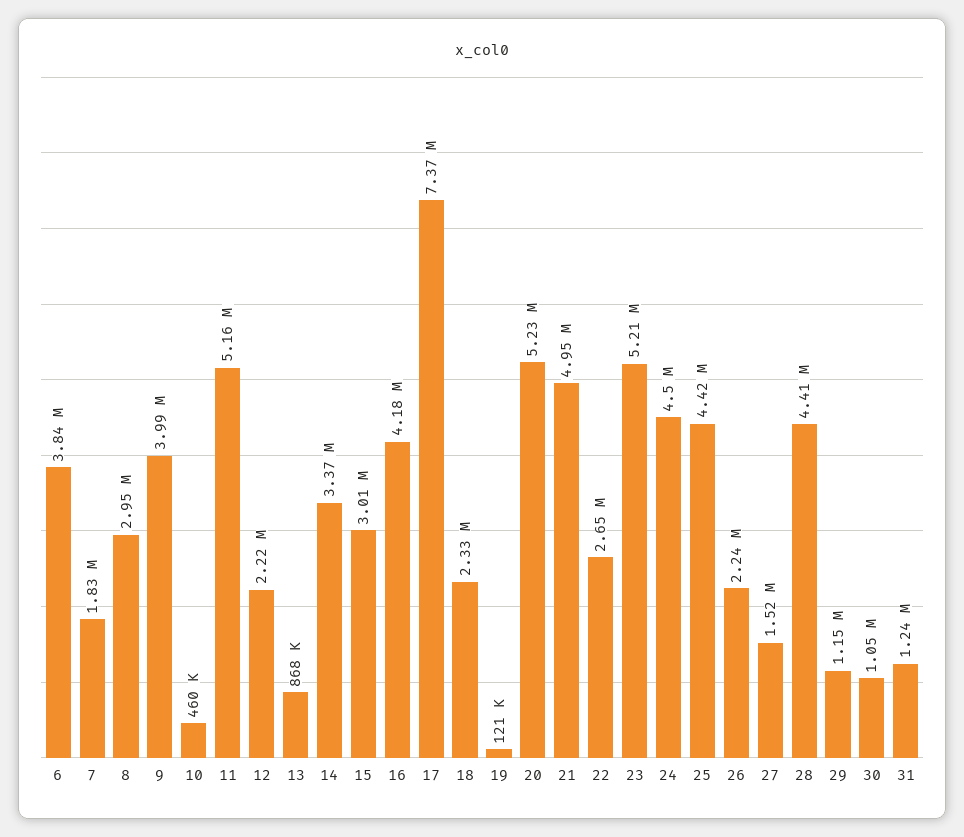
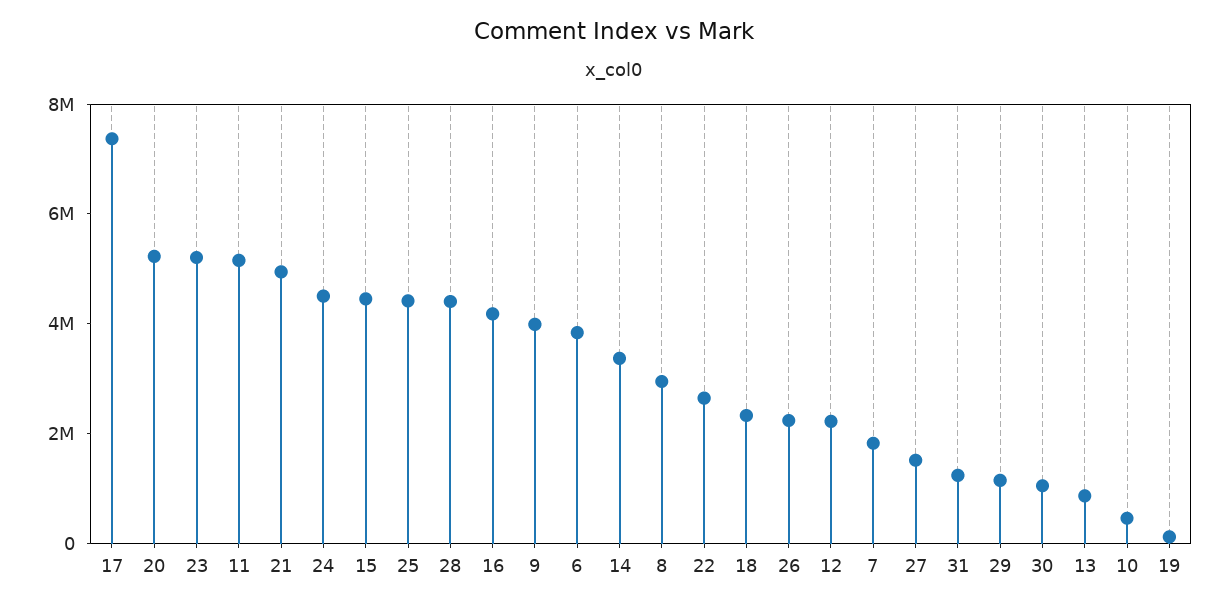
  {
    "6": 3840000,
    "7": 1830000,
    "8": 2950000,
    "9": 3990000,
    "10": 460000,
    "11": 5160000,
    "12": 2220000,
    "13": 868000,
    "14": 3370000,
-   "15": 3010000,
+   "15": 4500000,
    "16": 4180000,
    "17": 7370000,
    "18": 2330000,
    "19": 121000,
    "20": 5230000,
    "21": 4950000,
    "22": 2650000,
    "23": 5210000,
    "24": 4500000,
    "25": 4420000,
    "26": 2240000,
    "27": 1520000,
    "28": 4410000,
    "29": 1150000,
    "30": 1050000,
    "31": 1240000
  }

